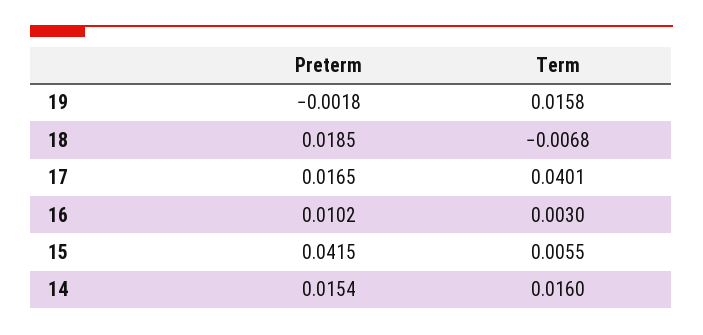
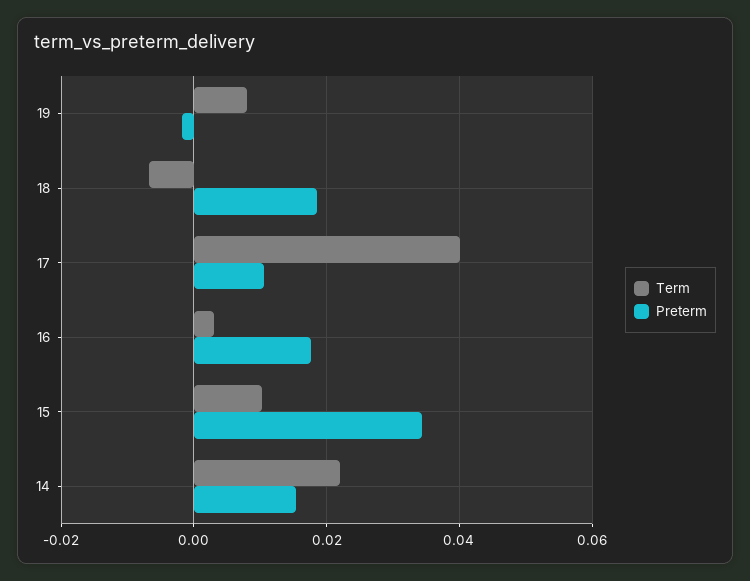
  {
    "Preterm": {
      "19": -0.0018,
      "18": 0.0185,
-     "17": 0.0165,
+     "17": 0.01,
-     "16": 0.0102,
+     "16": 0.018,
-     "15": 0.0415,
+     "15": 0.034,
      "14": 0.0154
    },
    "Term": {
-     "19": 0.0158,
+     "19": 0.008,
      "18": -0.0068,
      "17": 0.0401,
      "16": 0.003,
-     "15": 0.0055,
+     "15": 0.01,
-     "14": 0.016
+     "14": 0.022
    }
  }

